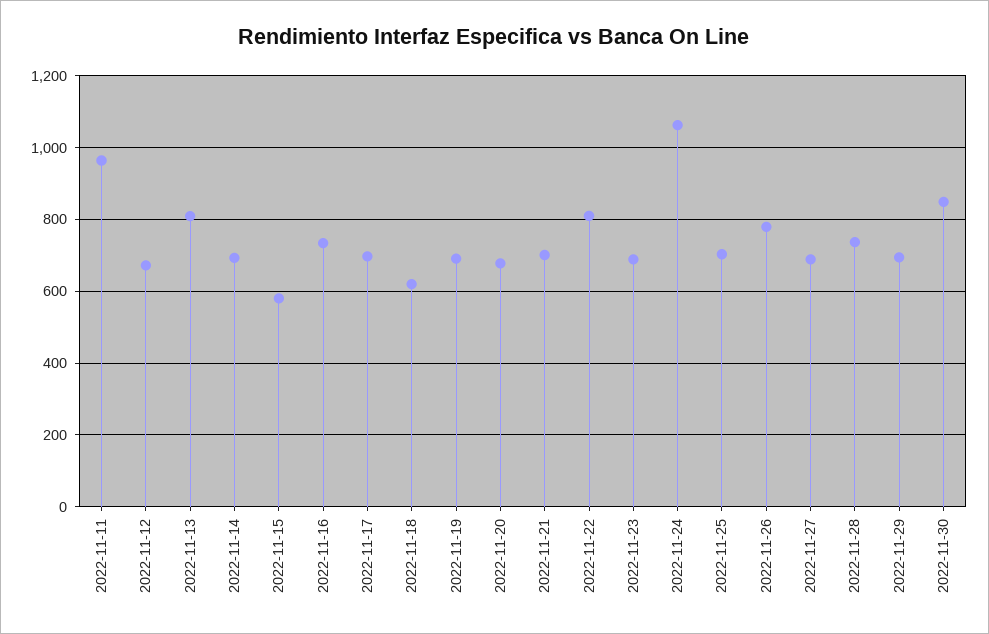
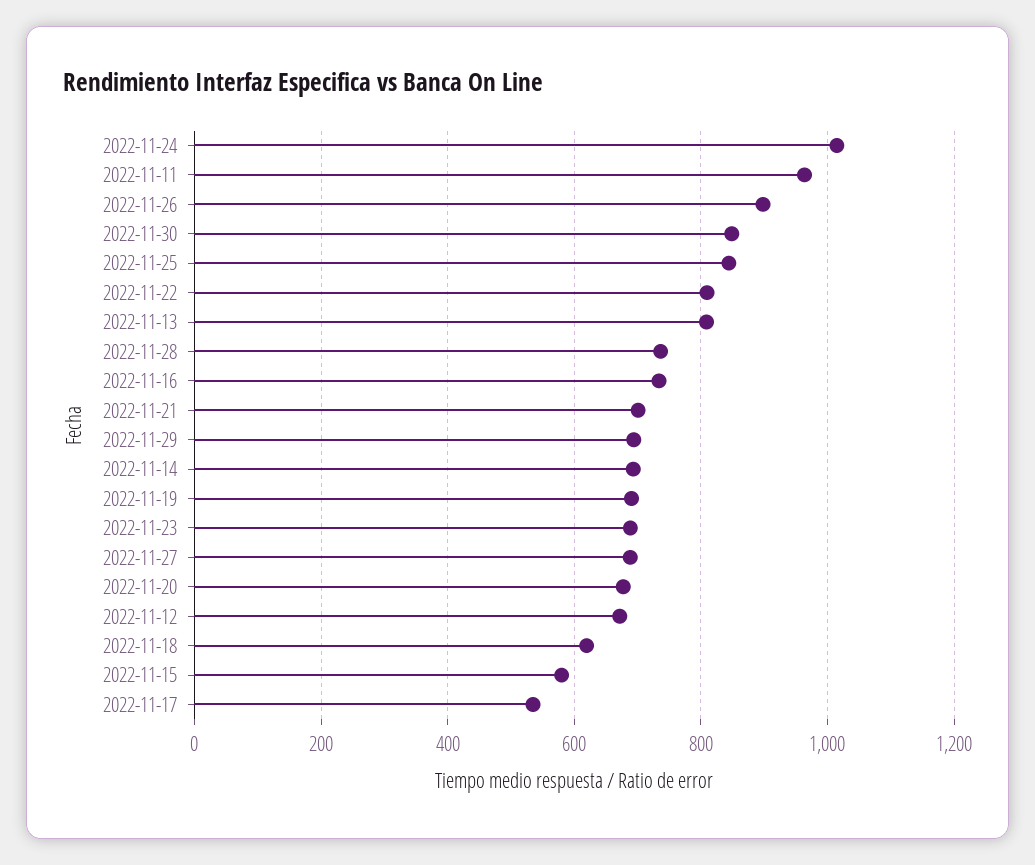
  {
    "2022-11-11": 960,
    "2022-11-12": 680,
    "2022-11-13": 800,
    "2022-11-14": 700,
    "2022-11-15": 580,
    "2022-11-16": 740,
-   "2022-11-17": 700,
+   "2022-11-17": 540,
    "2022-11-18": 620,
    "2022-11-19": 700,
    "2022-11-20": 680,
    "2022-11-21": 700,
    "2022-11-22": 800,
    "2022-11-23": 680,
-   "2022-11-24": 1060,
+   "2022-11-24": 1020,
-   "2022-11-25": 700,
+   "2022-11-25": 840,
-   "2022-11-26": 780,
+   "2022-11-26": 900,
    "2022-11-27": 680,
    "2022-11-28": 740,
    "2022-11-29": 700,
    "2022-11-30": 840
  }

